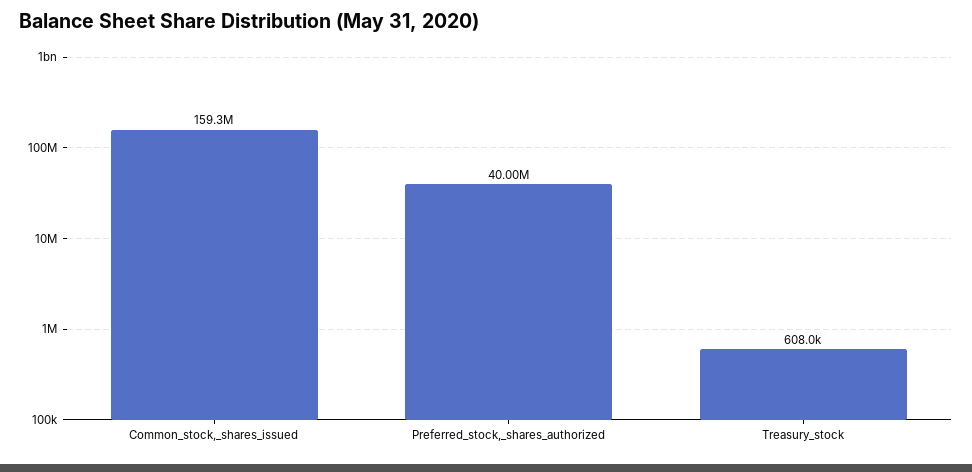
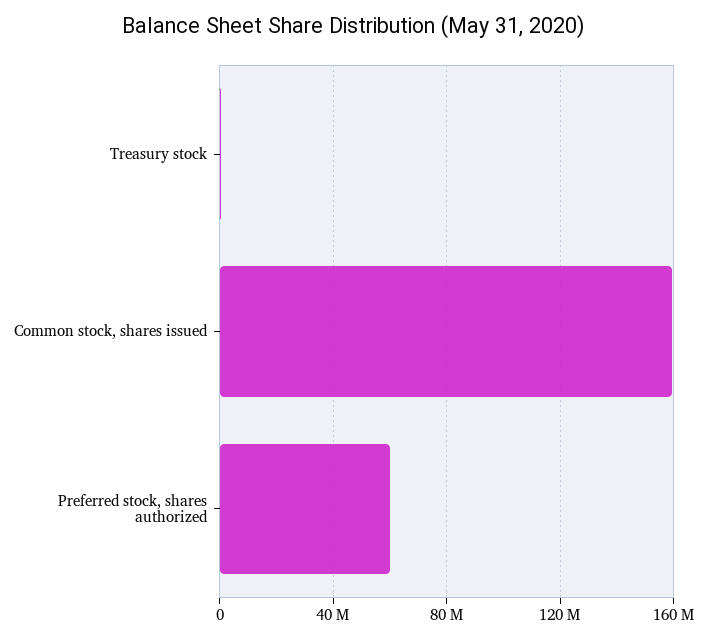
  {
    "Common_stock,_shares_issued": 159300000,
-   "Preferred_stock,_shares_authorized": 40000000,
+   "Preferred_stock,_shares_authorized": 60000000,
    "Treasury_stock": 608000
  }

